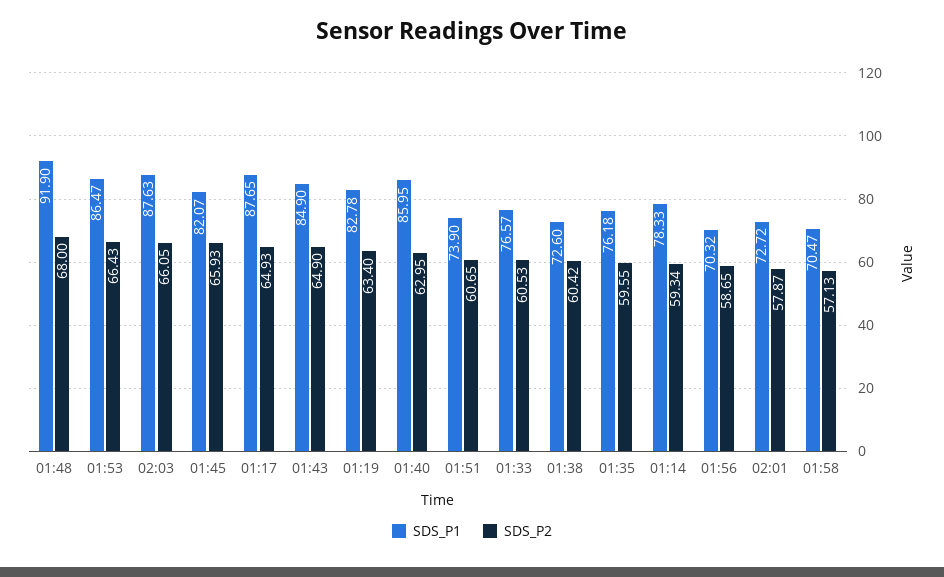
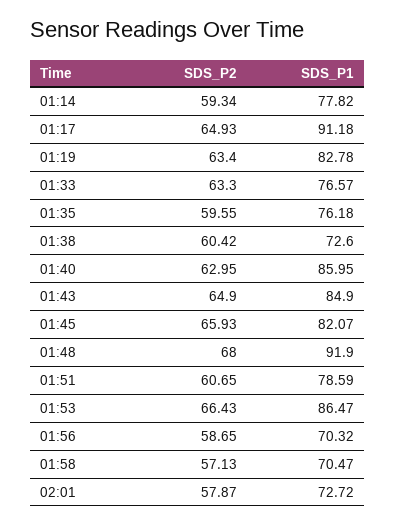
  {
    "SDS_P1": {
      "01:48": 91.9,
      "01:53": 86.47,
-     "02:03": 87.63,
      "01:45": 82.07,
-     "01:17": 87.65,
+     "01:17": 91.18,
      "01:43": 84.9,
      "01:19": 82.78,
      "01:40": 85.95,
-     "01:51": 73.9,
+     "01:51": 78.59,
      "01:33": 76.57,
      "01:38": 72.6,
      "01:35": 76.18,
-     "01:14": 78.33,
+     "01:14": 77.82,
      "01:56": 70.32,
      "02:01": 72.72,
      "01:58": 70.47
    },
    "SDS_P2": {
      "01:48": 68,
      "01:53": 66.43,
-     "02:03": 66.05,
      "01:45": 65.93,
      "01:17": 64.93,
      "01:43": 64.9,
      "01:19": 63.4,
      "01:40": 62.95,
      "01:51": 60.65,
-     "01:33": 60.53,
+     "01:33": 63.3,
      "01:38": 60.42,
      "01:35": 59.55,
      "01:14": 59.34,
      "01:56": 58.65,
      "02:01": 57.87,
      "01:58": 57.13
    }
  }

